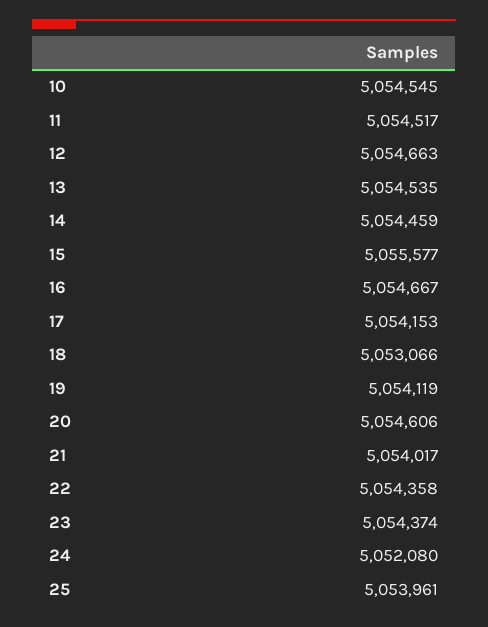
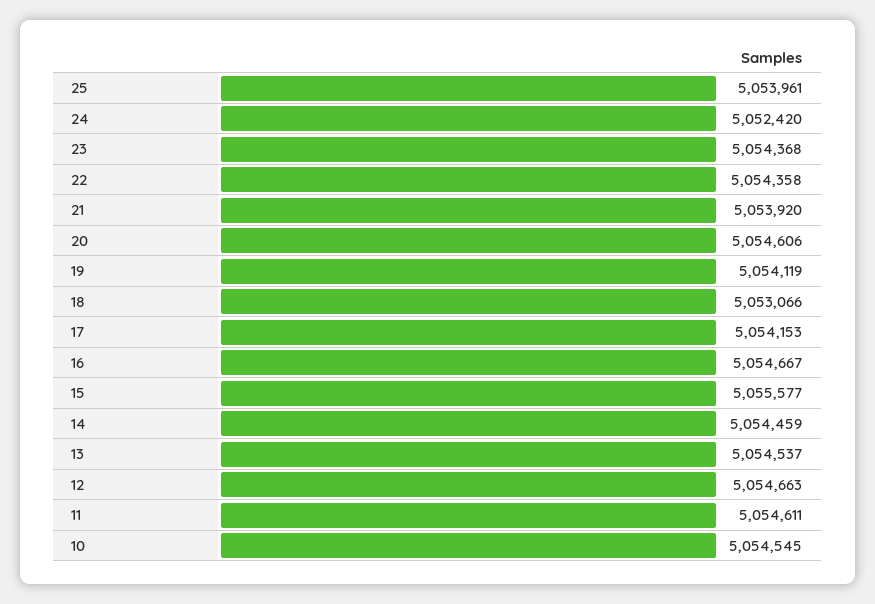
  {
    "10": 5054545,
-   "11": 5054517,
+   "11": 5054611,
    "12": 5054663,
-   "13": 5054535,
+   "13": 5054537,
    "14": 5054459,
    "15": 5055577,
    "16": 5054667,
    "17": 5054153,
    "18": 5053066,
    "19": 5054119,
    "20": 5054606,
-   "21": 5054017,
+   "21": 5053920,
    "22": 5054358,
-   "23": 5054374,
+   "23": 5054368,
-   "24": 5052080,
+   "24": 5052420,
    "25": 5053961
  }

